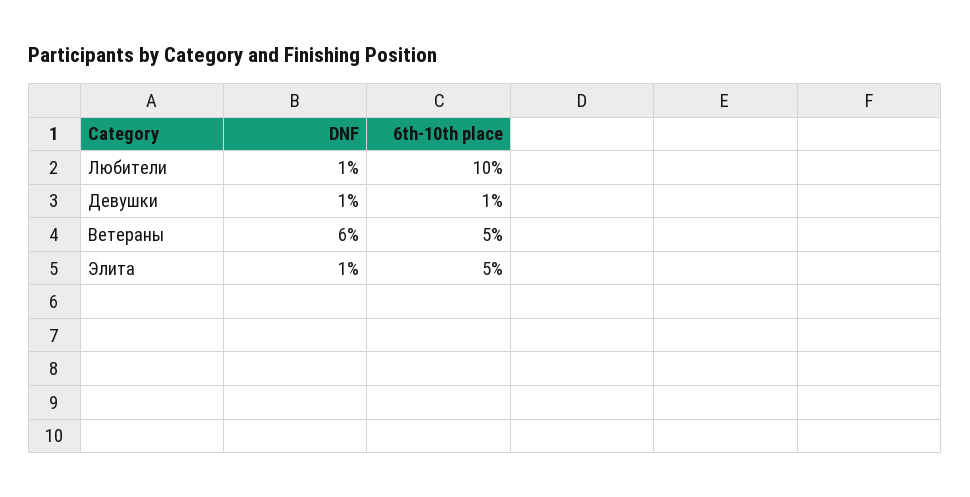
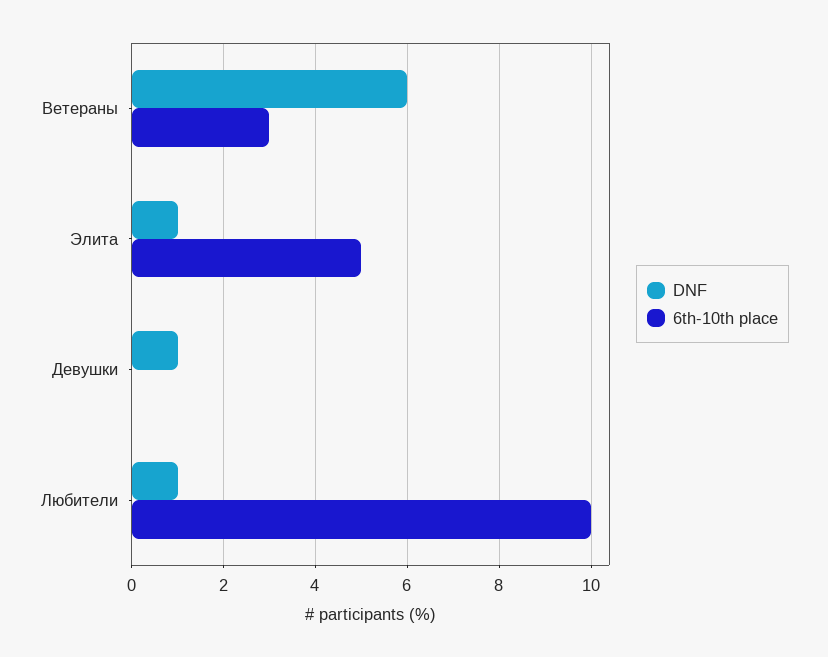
  {
    "DNF": {
      "Любители": 1,
      "Девушки": 1,
      "Ветераны": 6,
      "Элита": 1
    },
    "6th-10th place": {
      "Любители": 10,
-     "Девушки": 1,
+     "Девушки": 0,
-     "Ветераны": 5,
+     "Ветераны": 3,
      "Элита": 5
    }
  }

